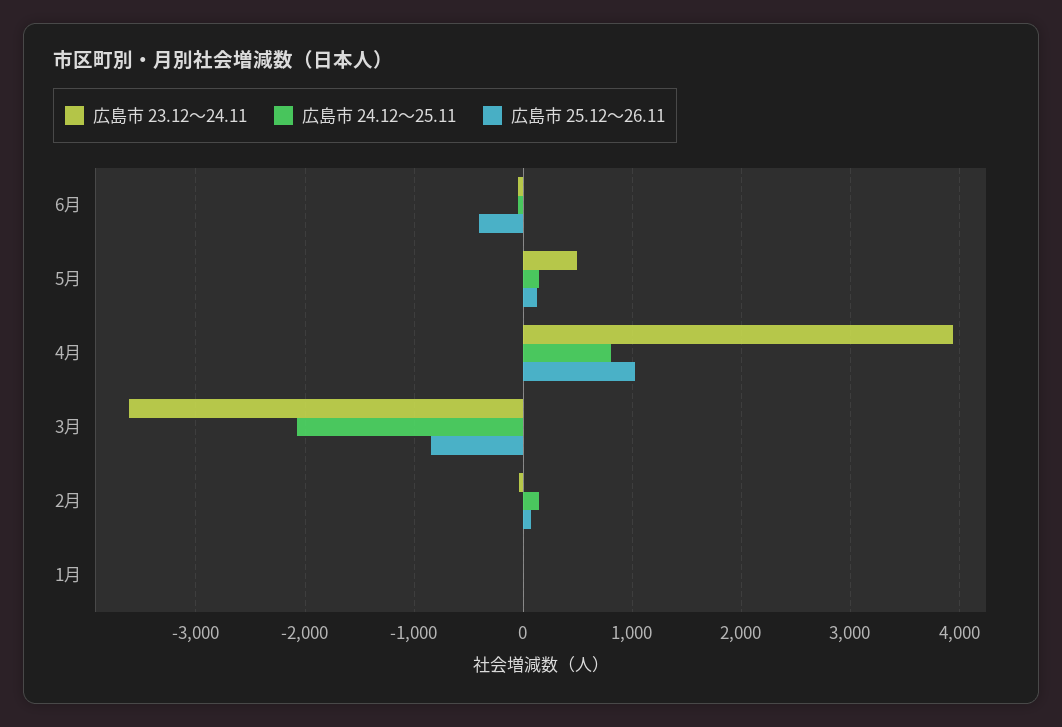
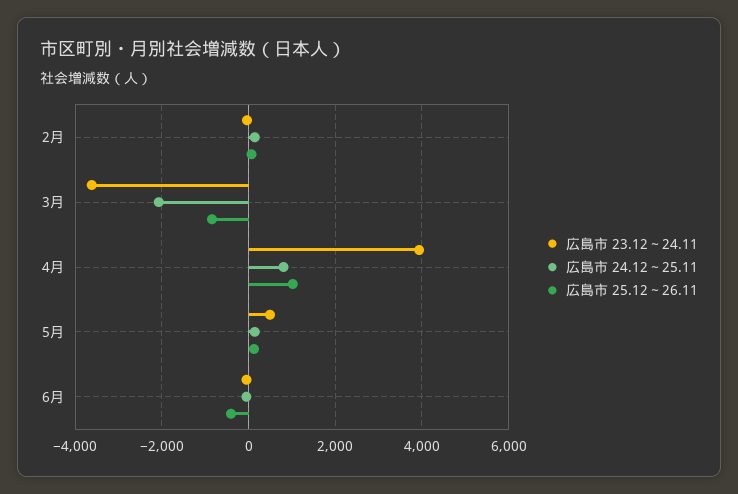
  {
    "広島市 23.12～24.11": {
      "6月": 0,
      "5月": 500,
      "4月": 3900,
      "3月": -3600,
-     "2月": 0,
+     "2月": 0
-     "1月": 0
    },
    "広島市 24.12～25.11": {
      "6月": -100,
      "5月": 100,
      "4月": 800,
      "3月": -2100,
-     "2月": 100,
+     "2月": 100
-     "1月": 0
    },
    "広島市 25.12～26.11": {
      "6月": -400,
      "5月": 100,
      "4月": 1000,
      "3月": -800,
-     "2月": 100,
+     "2月": 100
-     "1月": 0
    }
  }

